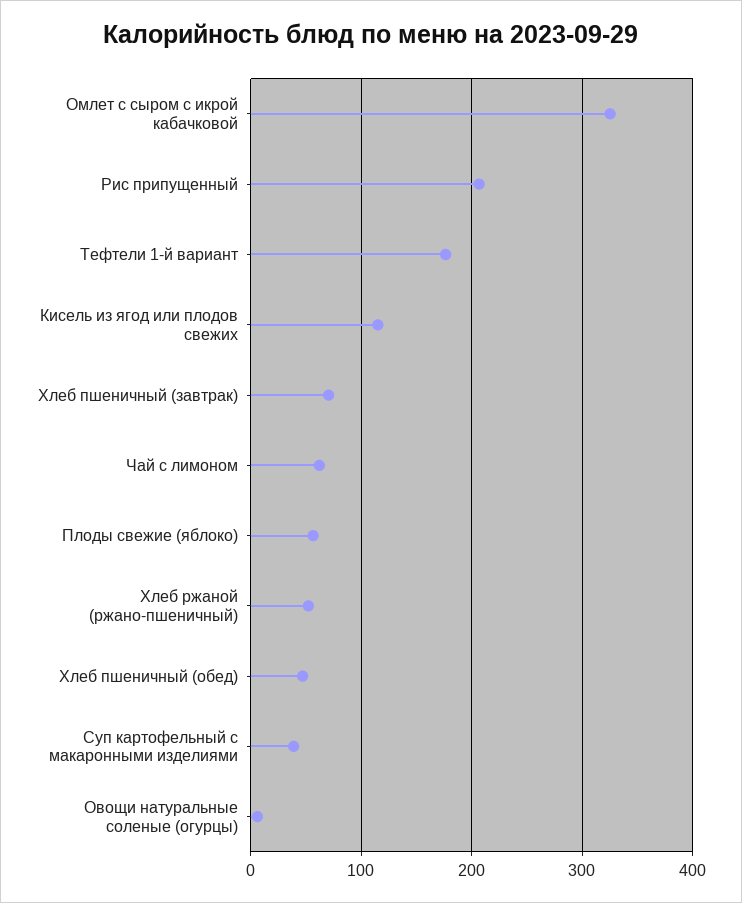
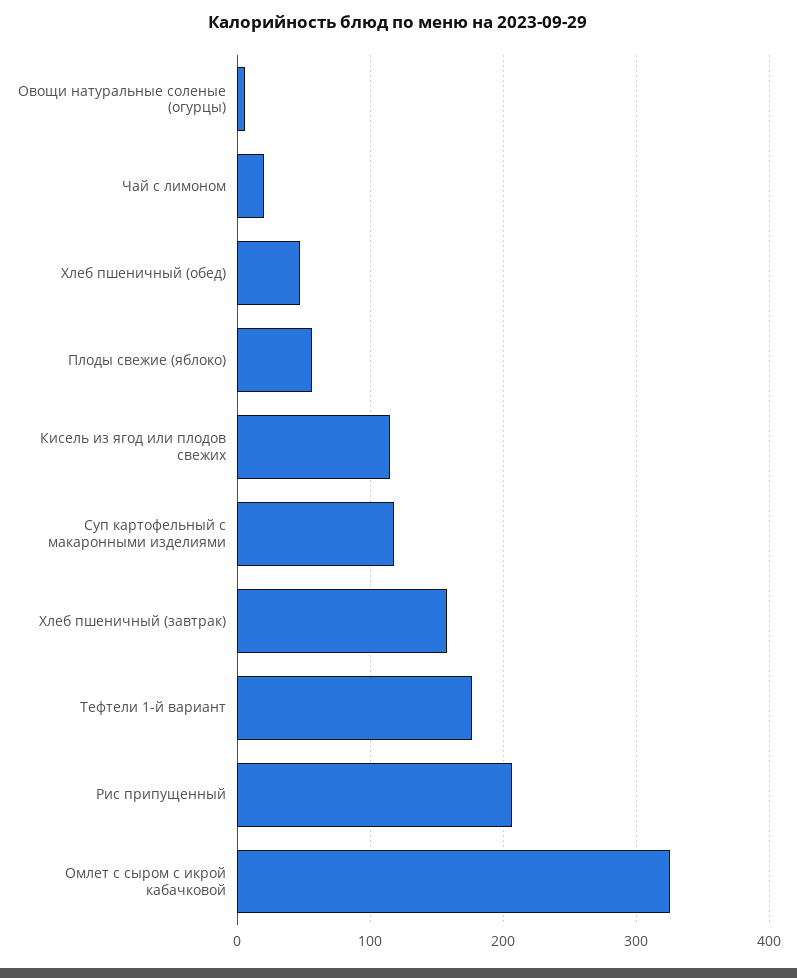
  {
    "Омлет с сыром с икрой кабачковой": 330,
    "Рис припущенный": 210,
    "Тефтели 1-й вариант": 180,
    "Кисель из ягод или плодов свежих": 120,
-   "Хлеб пшеничный (завтрак)": 70,
+   "Хлеб пшеничный (завтрак)": 160,
-   "Чай с лимоном": 60,
+   "Чай с лимоном": 20,
    "Плоды свежие (яблоко)": 60,
-   "Хлеб ржаной (ржано-пшеничный)": 50,
    "Хлеб пшеничный (обед)": 50,
-   "Суп картофельный с макаронными изделиями": 40,
+   "Суп картофельный с макаронными изделиями": 120,
    "Овощи натуральные соленые (огурцы)": 10
  }

